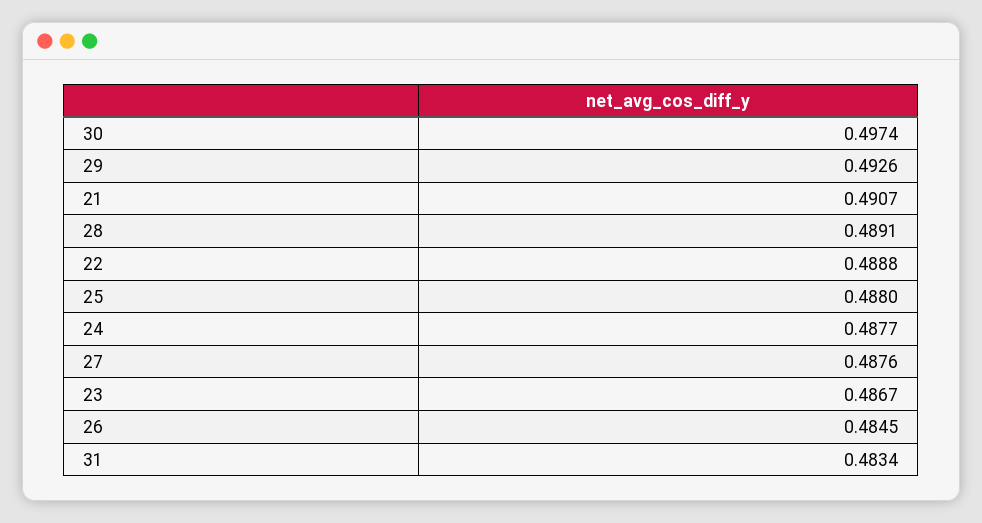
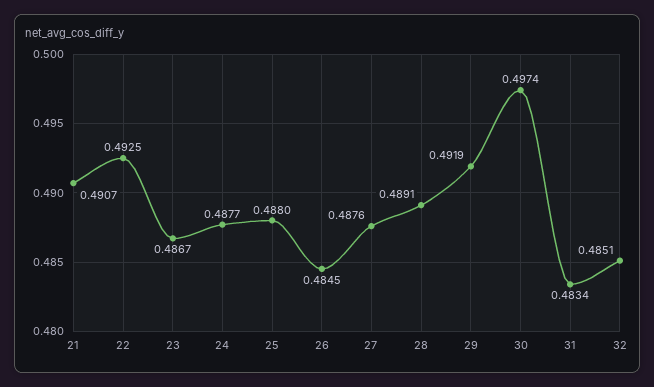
  {
    "30": 0.4974,
-   "29": 0.4926,
+   "29": 0.4919,
    "21": 0.4907,
    "28": 0.4891,
-   "22": 0.4888,
+   "22": 0.4925,
    "25": 0.488,
    "24": 0.4877,
    "27": 0.4876,
    "23": 0.4867,
    "26": 0.4845,
-   "31": 0.4834
+   "31": 0.4834,
+   "32": 0.4851
  }

